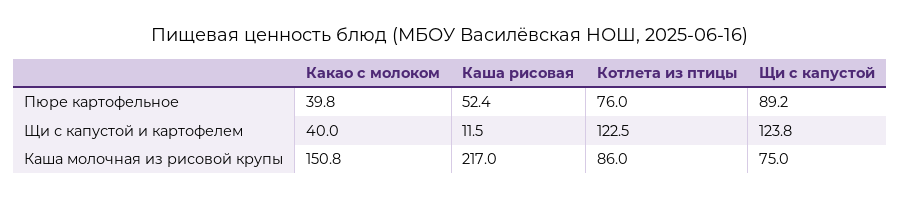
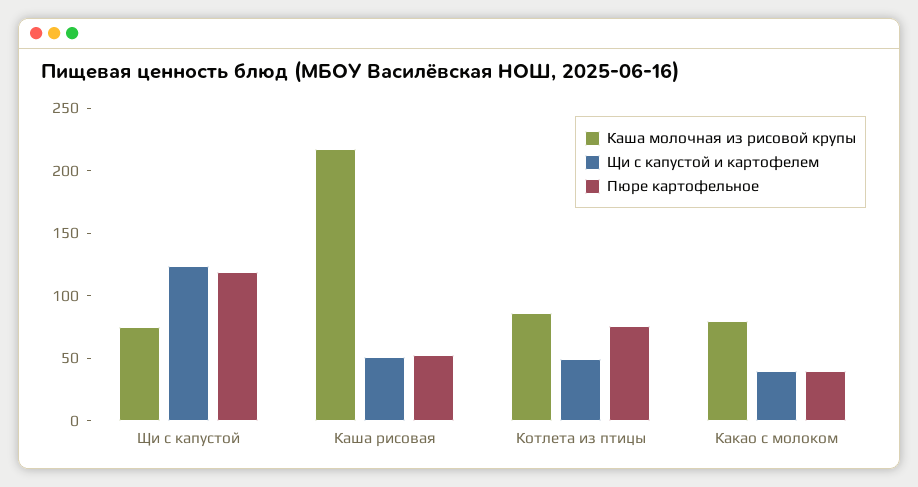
  {
    "Пюре картофельное": {
      "Какао с молоком": 39.8,
      "Каша рисовая": 52.4,
      "Котлета из птицы": 76,
-     "Щи с капустой": 89.2
+     "Щи с капустой": 120
    },
    "Щи с капустой и картофелем": {
      "Какао с молоком": 40,
-     "Каша рисовая": 11.5,
+     "Каша рисовая": 50,
-     "Котлета из птицы": 122.5,
+     "Котлета из птицы": 50,
      "Щи с капустой": 123.8
    },
    "Каша молочная из рисовой крупы": {
-     "Какао с молоком": 150.8,
+     "Какао с молоком": 80,
      "Каша рисовая": 217,
      "Котлета из птицы": 86,
      "Щи с капустой": 75
    }
  }

